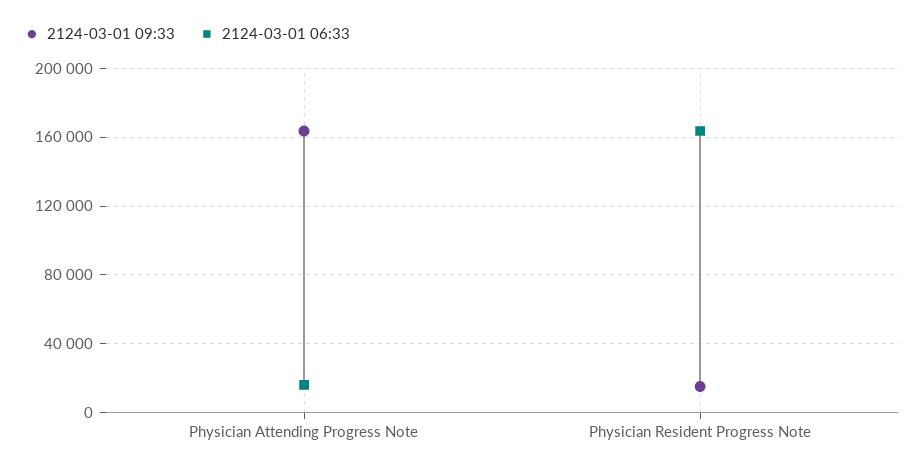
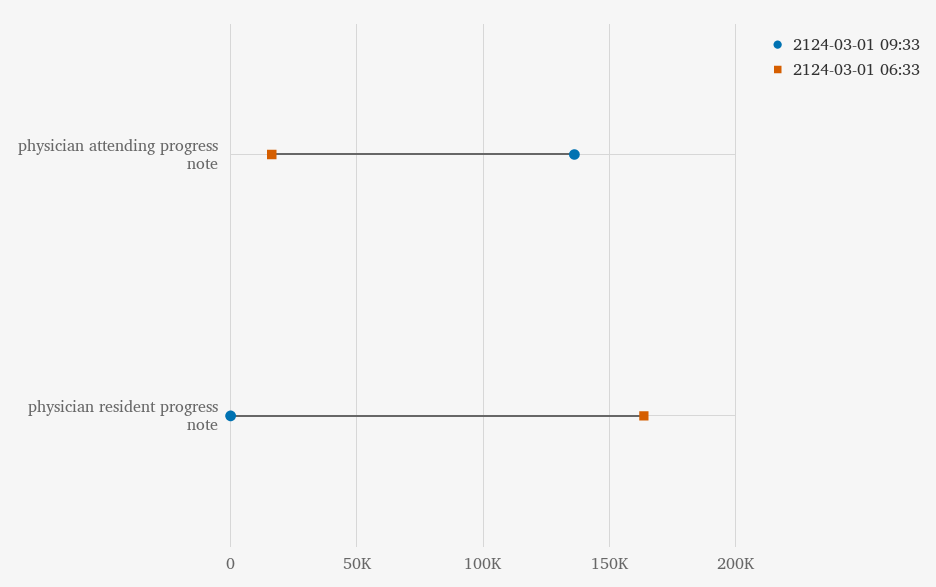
  {
    "2124-03-01 09:33": {
-     "Physician Attending Progress Note": 165000,
+     "Physician Attending Progress Note": 135000,
-     "Physician Resident Progress Note": 15000
+     "Physician Resident Progress Note": 0
    },
    "2124-03-01 06:33": {
      "Physician Attending Progress Note": 15000,
      "Physician Resident Progress Note": 165000
    }
  }

